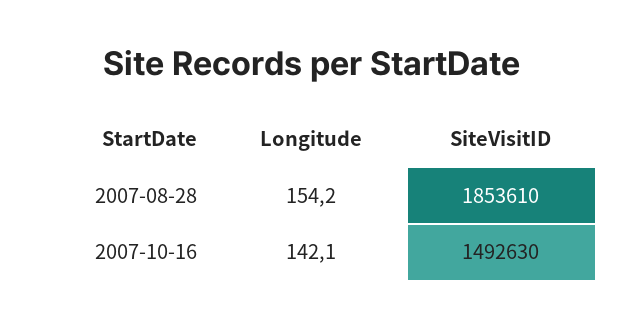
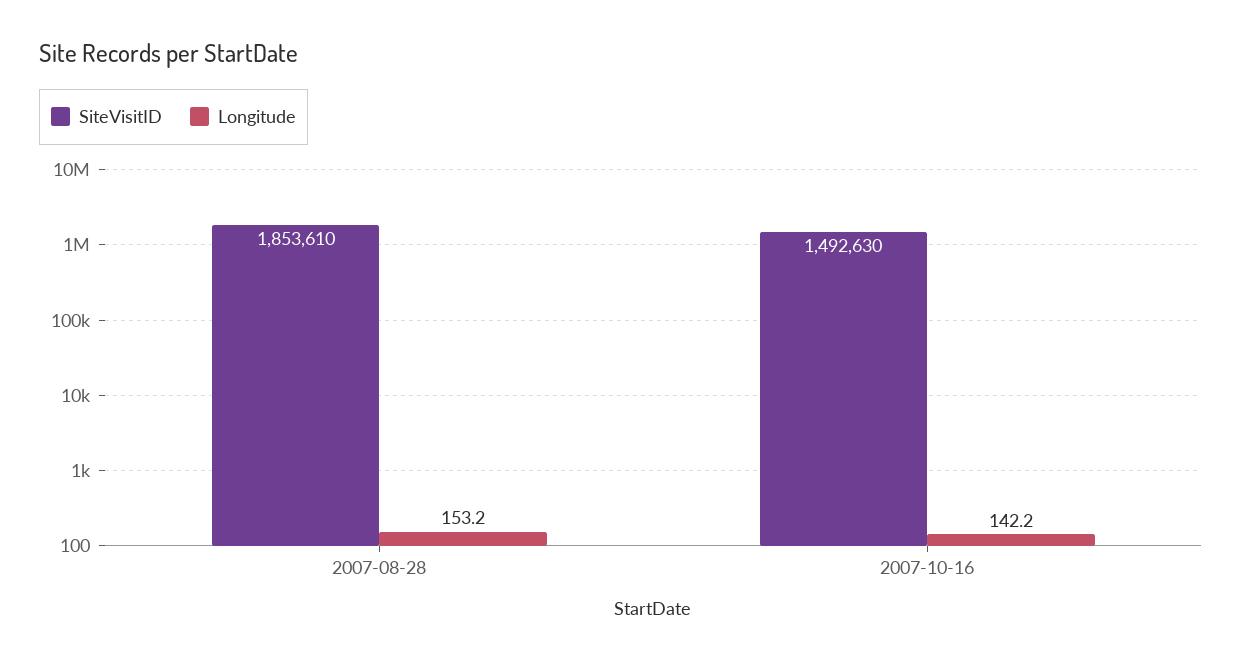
  {
    "Longitude": {
-     "2007-08-28": 154.2,
+     "2007-08-28": 153.2,
-     "2007-10-16": 142.1
+     "2007-10-16": 142.2
    },
    "SiteVisitID": {
      "2007-08-28": 1853610,
      "2007-10-16": 1492630
    }
  }

